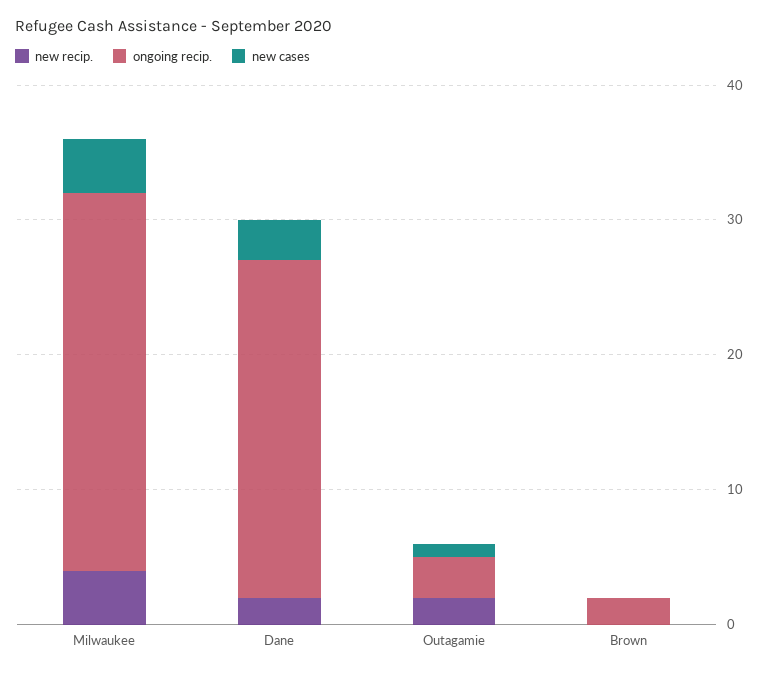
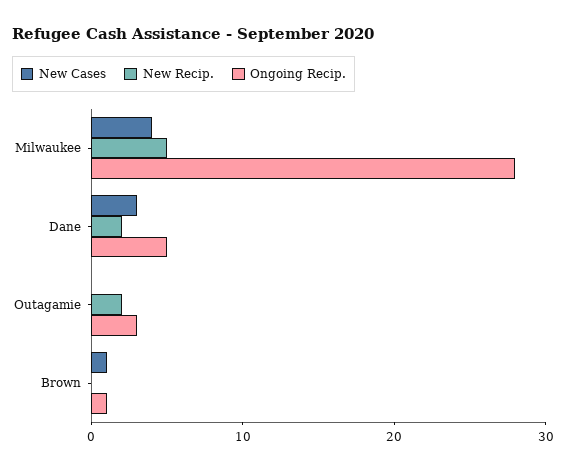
  {
    "new recip.": {
-     "Milwaukee": 4,
+     "Milwaukee": 5,
      "Dane": 2,
      "Outagamie": 2,
      "Brown": 0
    },
    "ongoing recip.": {
      "Milwaukee": 28,
-     "Dane": 25,
+     "Dane": 5,
      "Outagamie": 3,
-     "Brown": 2
+     "Brown": 1
    },
    "new cases": {
      "Milwaukee": 4,
      "Dane": 3,
-     "Outagamie": 1,
+     "Outagamie": 0,
-     "Brown": 0
+     "Brown": 1
    }
  }

